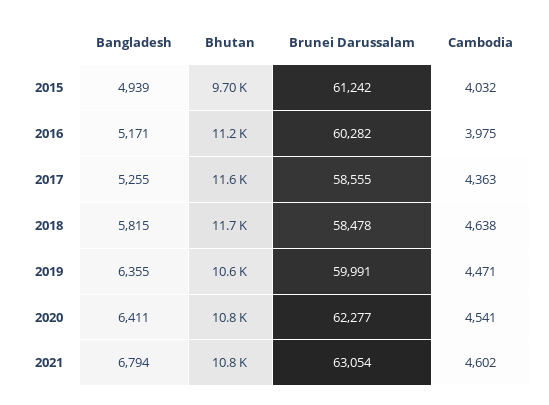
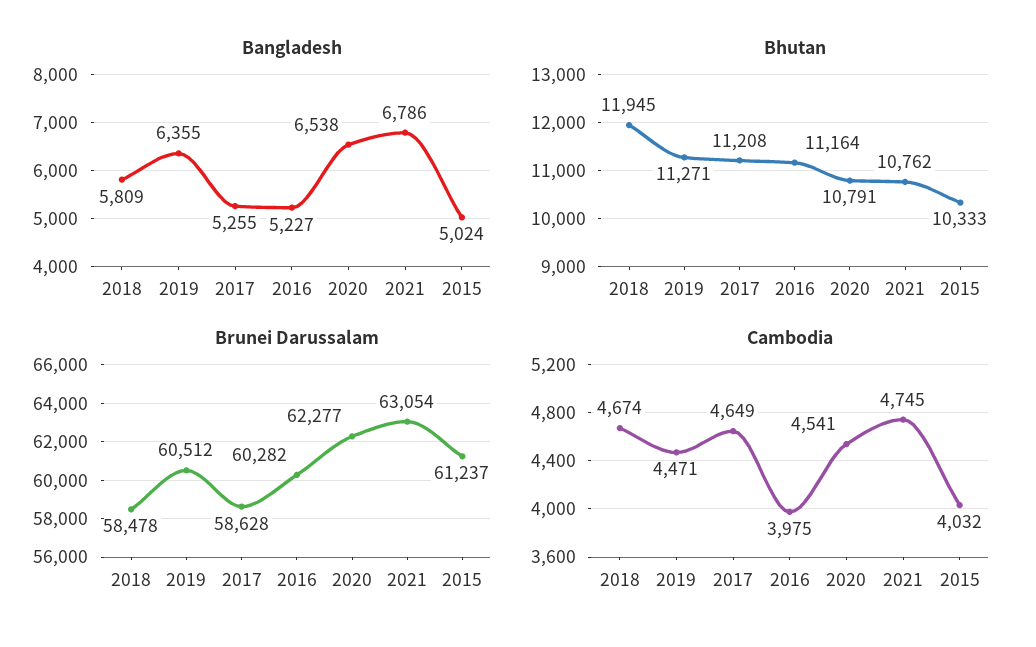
  {
    "Bangladesh": {
-     "2015": 4939,
+     "2015": 5024,
-     "2016": 5171,
+     "2016": 5227,
      "2017": 5255,
-     "2018": 5815,
+     "2018": 5809,
      "2019": 6355,
-     "2020": 6411,
+     "2020": 6538,
-     "2021": 6794
+     "2021": 6786
    },
    "Bhutan": {
-     "2015": 9700,
+     "2015": 10333,
      "2016": 11164,
-     "2017": 11600,
+     "2017": 11208,
-     "2018": 11700,
+     "2018": 11945,
-     "2019": 10600,
+     "2019": 11271,
      "2020": 10791,
      "2021": 10762
    },
    "Brunei Darussalam": {
-     "2015": 61242,
+     "2015": 61237,
      "2016": 60282,
-     "2017": 58555,
+     "2017": 58628,
      "2018": 58478,
-     "2019": 59991,
+     "2019": 60512,
      "2020": 62277,
      "2021": 63054
    },
    "Cambodia": {
      "2015": 4032,
      "2016": 3975,
-     "2017": 4363,
+     "2017": 4649,
-     "2018": 4638,
+     "2018": 4674,
      "2019": 4471,
      "2020": 4541,
-     "2021": 4602
+     "2021": 4745
    }
  }

